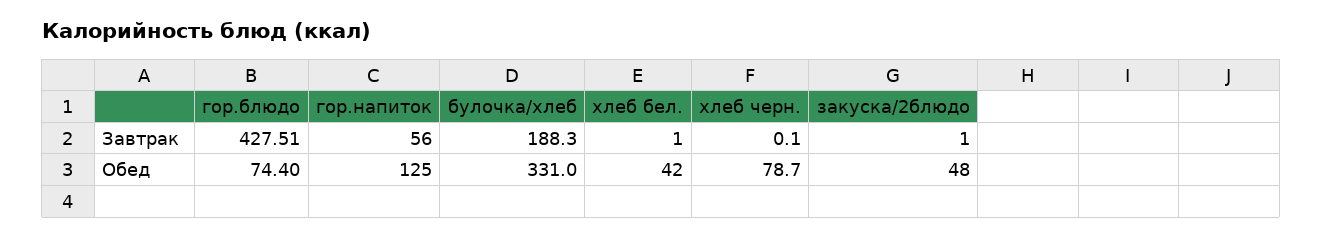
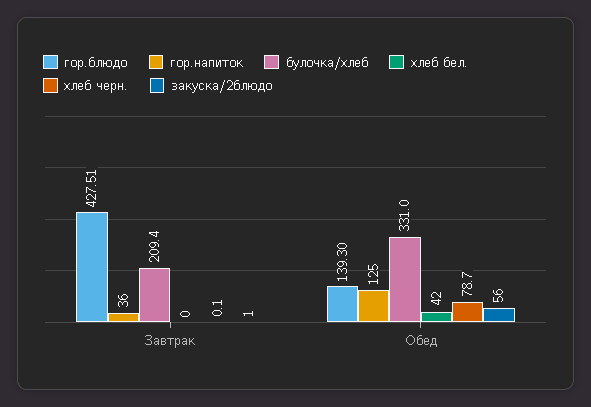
  {
    "гор.блюдо": {
      "Завтрак": 427.51,
-     "Обед": 74.4
+     "Обед": 139.3
    },
    "гор.напиток": {
-     "Завтрак": 56,
+     "Завтрак": 36,
      "Обед": 125
    },
    "булочка/хлеб": {
-     "Завтрак": 188.3,
+     "Завтрак": 209.4,
      "Обед": 331
    },
    "хлеб бел.": {
-     "Завтрак": 1,
+     "Завтрак": 0,
      "Обед": 42
    },
    "хлеб черн.": {
      "Завтрак": 0.1,
      "Обед": 78.7
    },
    "закуска/2блюдо": {
      "Завтрак": 1,
-     "Обед": 48
+     "Обед": 56
    }
  }

